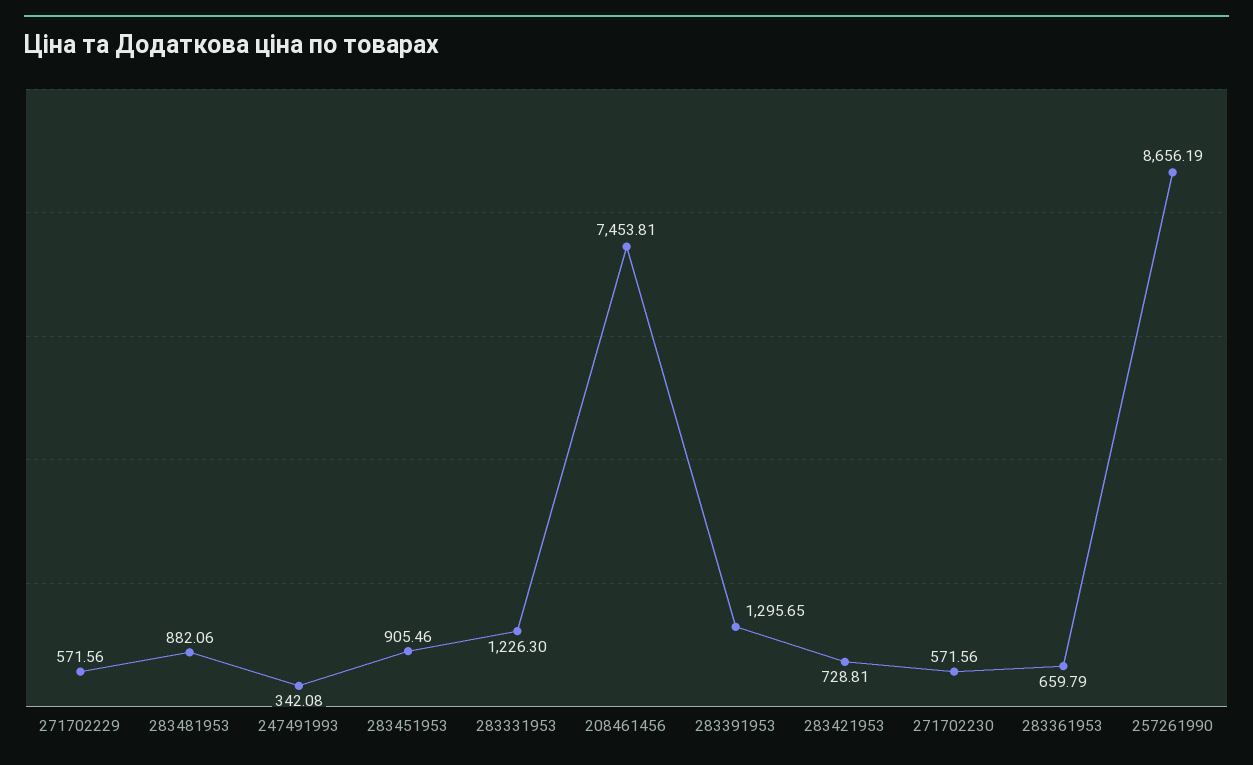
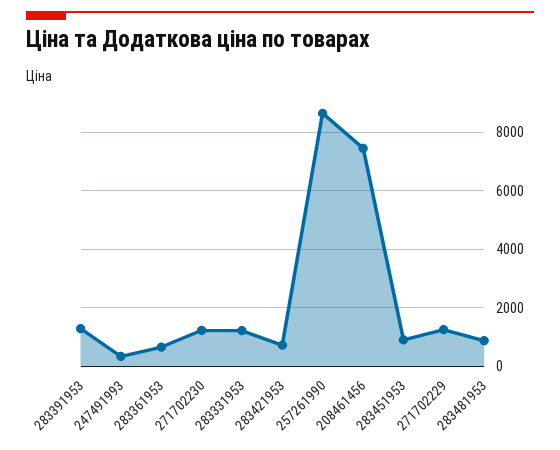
  {
-   "271702229": 571.56,
+   "271702229": 1250,
    "283481953": 882.06,
    "247491993": 342.08,
    "283451953": 905.46,
    "283331953": 1226.3,
    "208461456": 7453.81,
    "283391953": 1295.65,
    "283421953": 728.81,
-   "271702230": 571.56,
+   "271702230": 1250,
    "283361953": 659.79,
    "257261990": 8656.19
  }

